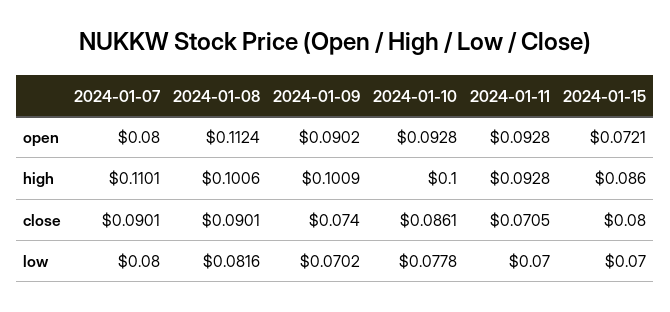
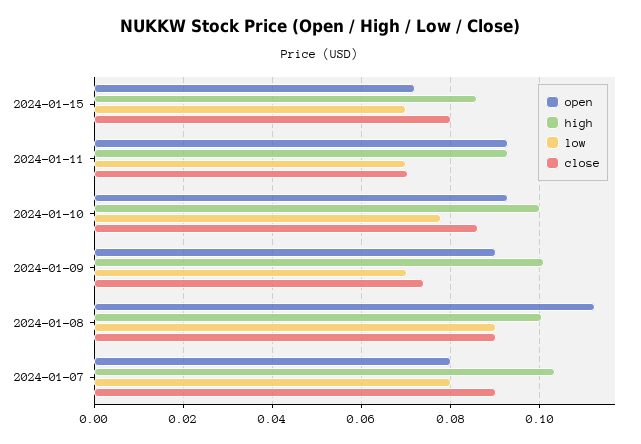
  {
    "open": {
      "2024-01-07": 0.08,
      "2024-01-08": 0.1124,
      "2024-01-09": 0.0902,
      "2024-01-10": 0.0928,
      "2024-01-11": 0.0928,
      "2024-01-15": 0.0721
    },
    "high": {
-     "2024-01-07": 0.1101,
+     "2024-01-07": 0.104,
      "2024-01-08": 0.1006,
      "2024-01-09": 0.1009,
      "2024-01-10": 0.1,
      "2024-01-11": 0.0928,
      "2024-01-15": 0.086
    },
    "close": {
      "2024-01-07": 0.0901,
      "2024-01-08": 0.0901,
      "2024-01-09": 0.074,
      "2024-01-10": 0.0861,
      "2024-01-11": 0.0705,
      "2024-01-15": 0.08
    },
    "low": {
      "2024-01-07": 0.08,
-     "2024-01-08": 0.0816,
+     "2024-01-08": 0.09,
      "2024-01-09": 0.0702,
      "2024-01-10": 0.0778,
      "2024-01-11": 0.07,
      "2024-01-15": 0.07
    }
  }

